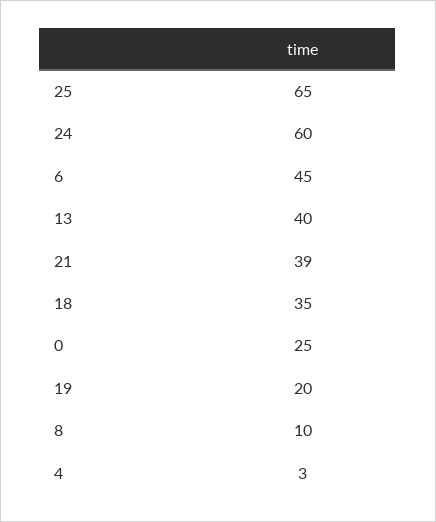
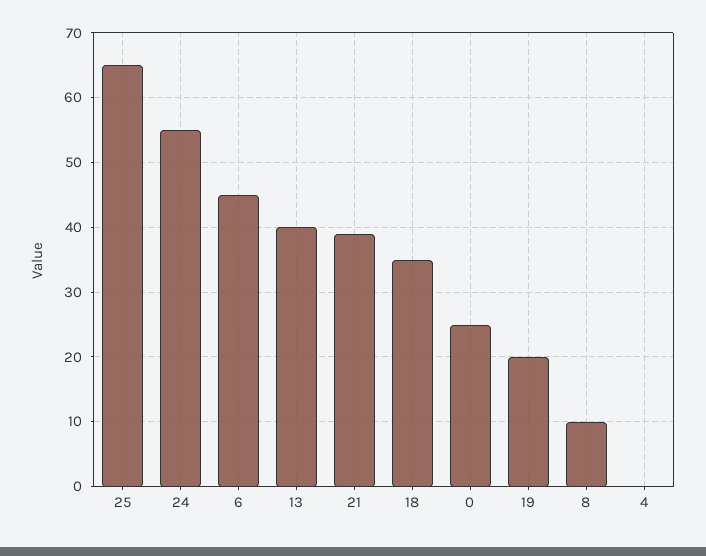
  {
    "25": 65,
-   "24": 60,
+   "24": 55,
    "6": 45,
    "13": 40,
    "21": 39,
    "18": 35,
    "0": 25,
    "19": 20,
    "8": 10,
-   "4": 3
+   "4": 0
  }

